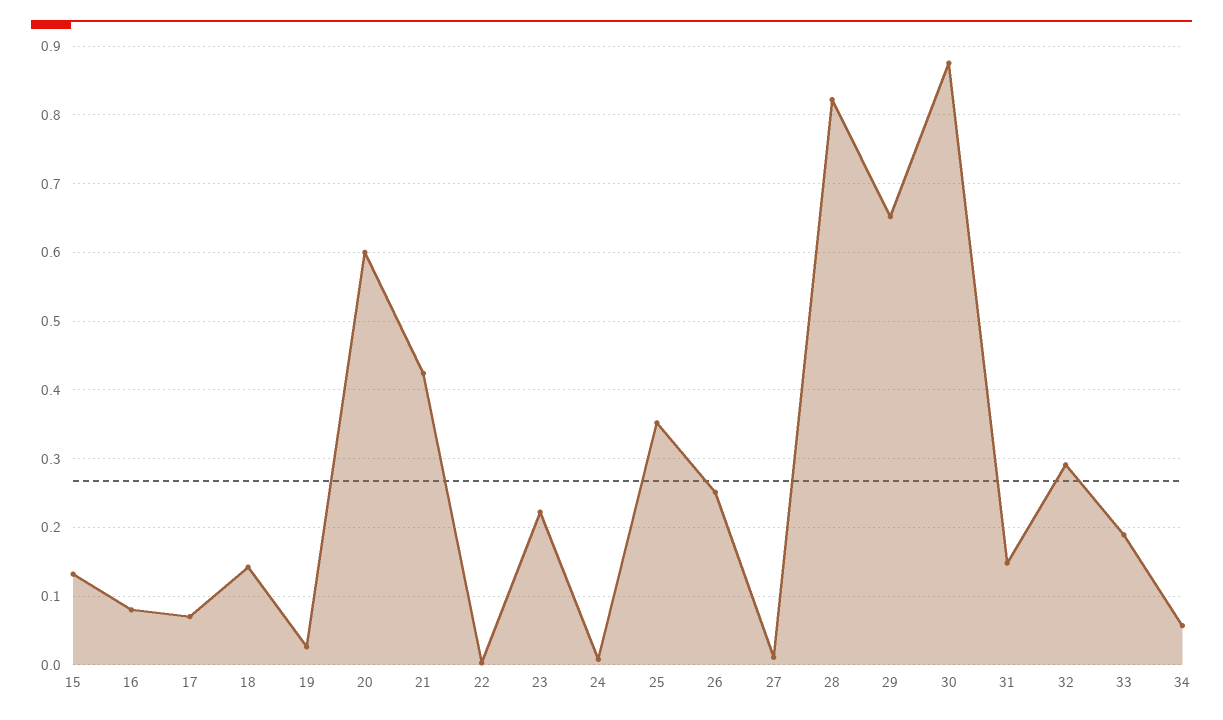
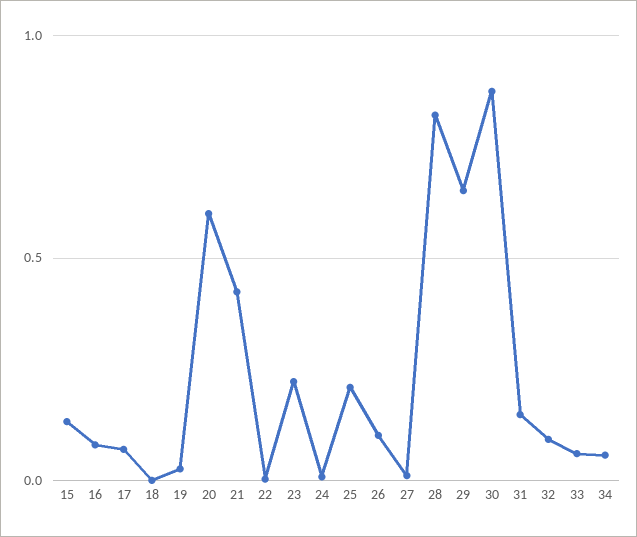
  {
    "15": 0.13,
    "16": 0.08,
    "17": 0.07,
-   "18": 0.14,
+   "18": 0,
    "19": 0.03,
    "20": 0.6,
    "21": 0.42,
    "22": 0,
    "23": 0.22,
    "24": 0.01,
-   "25": 0.35,
+   "25": 0.2,
-   "26": 0.25,
+   "26": 0.1,
    "27": 0.01,
    "28": 0.82,
    "29": 0.65,
    "30": 0.88,
    "31": 0.15,
-   "32": 0.29,
+   "32": 0.1,
-   "33": 0.19,
+   "33": 0.05,
    "34": 0.06
  }

